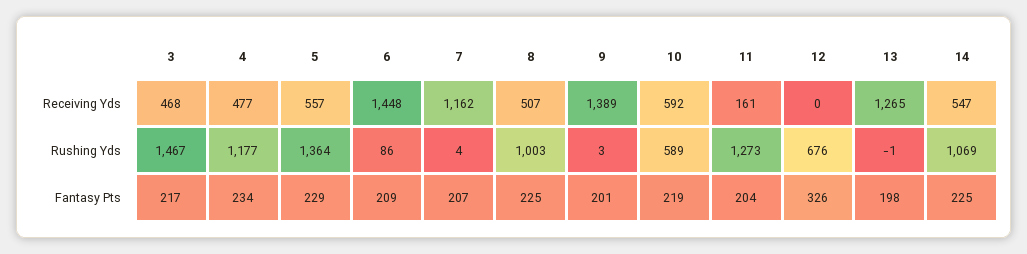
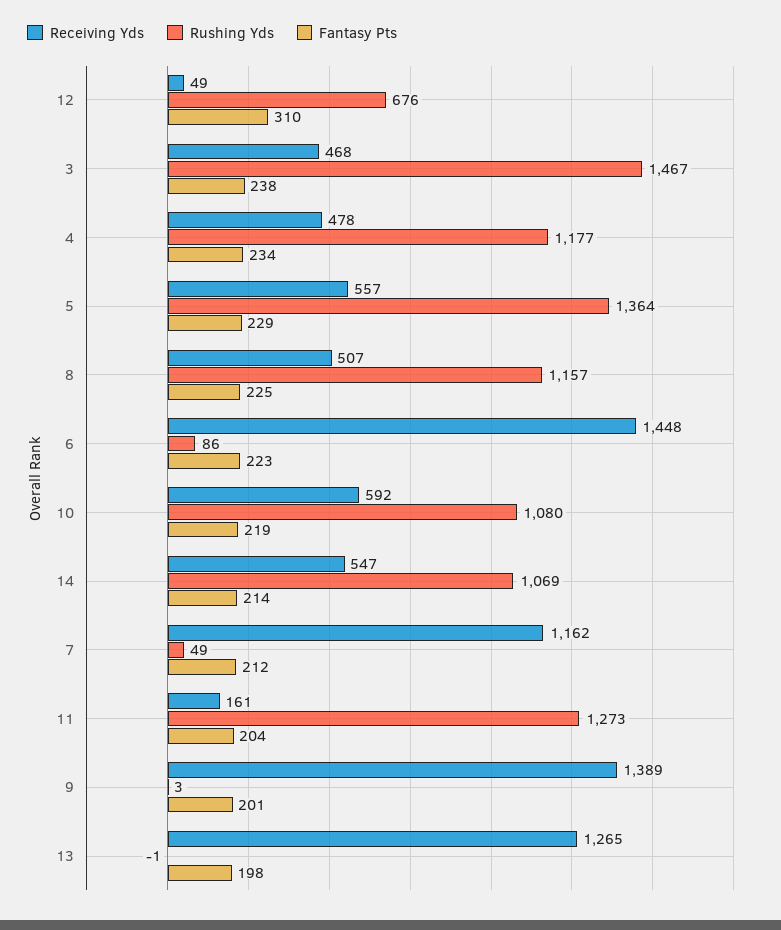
  {
    "Receiving Yds": {
      "3": 468,
-     "4": 477,
+     "4": 478,
      "5": 557,
      "6": 1448,
      "7": 1162,
      "8": 507,
      "9": 1389,
      "10": 592,
      "11": 161,
-     "12": 0,
+     "12": 49,
      "13": 1265,
      "14": 547
    },
    "Rushing Yds": {
      "3": 1467,
      "4": 1177,
      "5": 1364,
      "6": 86,
-     "7": 4,
+     "7": 49,
-     "8": 1003,
+     "8": 1157,
      "9": 3,
-     "10": 589,
+     "10": 1080,
      "11": 1273,
      "12": 676,
      "13": -1,
      "14": 1069
    },
    "Fantasy Pts": {
-     "3": 217,
+     "3": 238,
      "4": 234,
      "5": 229,
-     "6": 209,
+     "6": 223,
-     "7": 207,
+     "7": 212,
      "8": 225,
      "9": 201,
      "10": 219,
      "11": 204,
-     "12": 326,
+     "12": 310,
      "13": 198,
-     "14": 225
+     "14": 214
    }
  }

